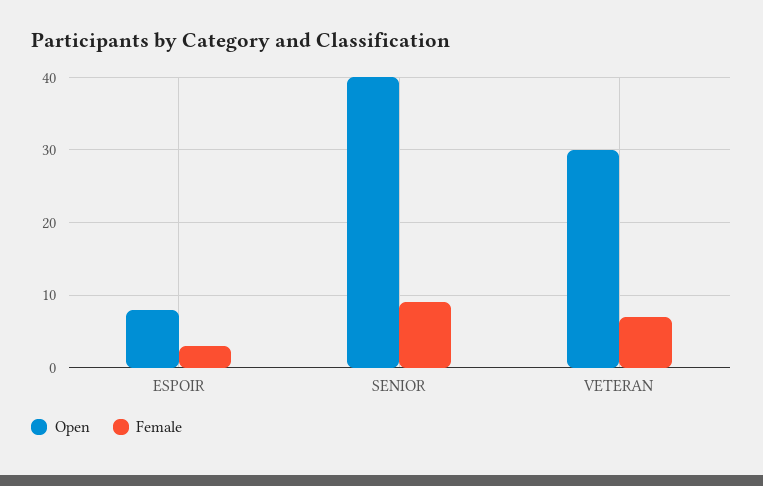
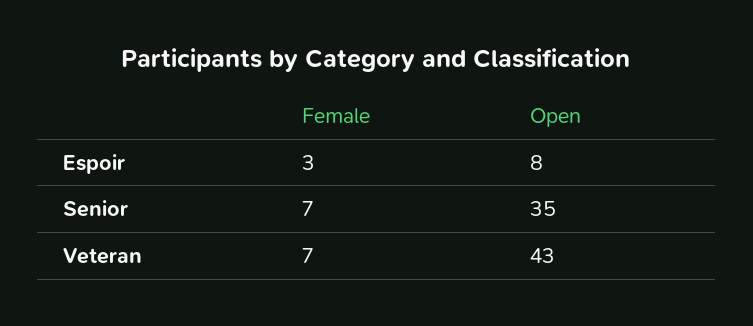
  {
    "Open": {
      "ESPOIR": 8,
-     "SENIOR": 40,
+     "SENIOR": 35,
-     "VETERAN": 30
+     "VETERAN": 43
    },
    "Female": {
      "ESPOIR": 3,
-     "SENIOR": 9,
+     "SENIOR": 7,
      "VETERAN": 7
    }
  }

